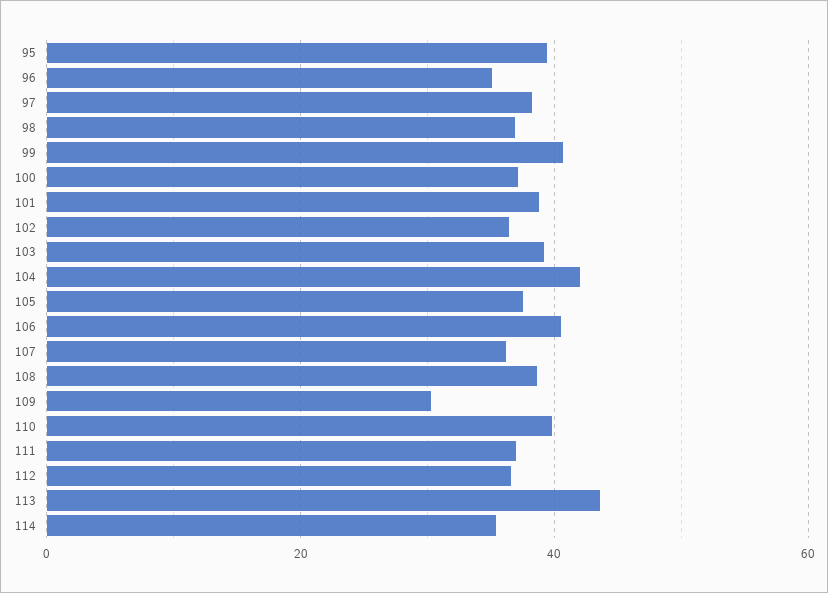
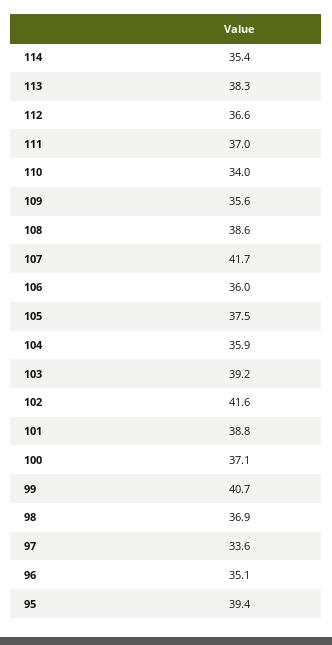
  {
    "95": 39.4,
    "96": 35.1,
-   "97": 38,
+   "97": 33.6,
    "98": 36.9,
    "99": 40.7,
    "100": 37.1,
    "101": 38.8,
-   "102": 36,
+   "102": 41.6,
    "103": 39.2,
-   "104": 42,
+   "104": 35.9,
    "105": 37.5,
-   "106": 40,
+   "106": 36,
-   "107": 36,
+   "107": 41.7,
    "108": 38.6,
-   "109": 30,
+   "109": 35.6,
-   "110": 40,
+   "110": 34,
    "111": 37,
    "112": 36.6,
-   "113": 44,
+   "113": 38.3,
    "114": 35.4
  }

